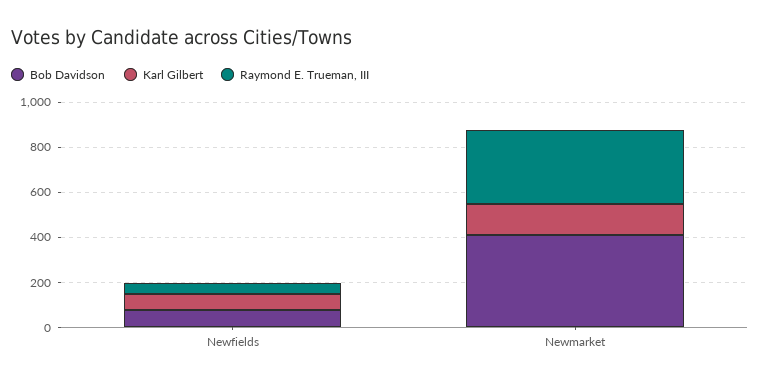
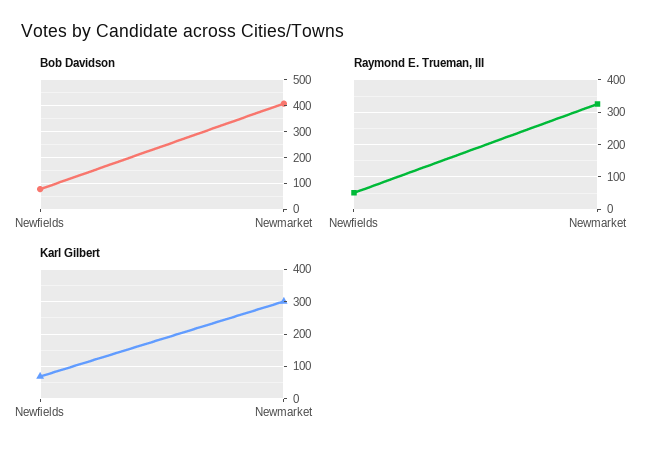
  {
    "Bob Davidson": {
      "Newfields": 75,
      "Newmarket": 400
    },
    "Karl Gilbert": {
      "Newfields": 60,
-     "Newmarket": 150
+     "Newmarket": 300
    },
    "Raymond E. Trueman, III": {
      "Newfields": 60,
      "Newmarket": 320
    }
  }

